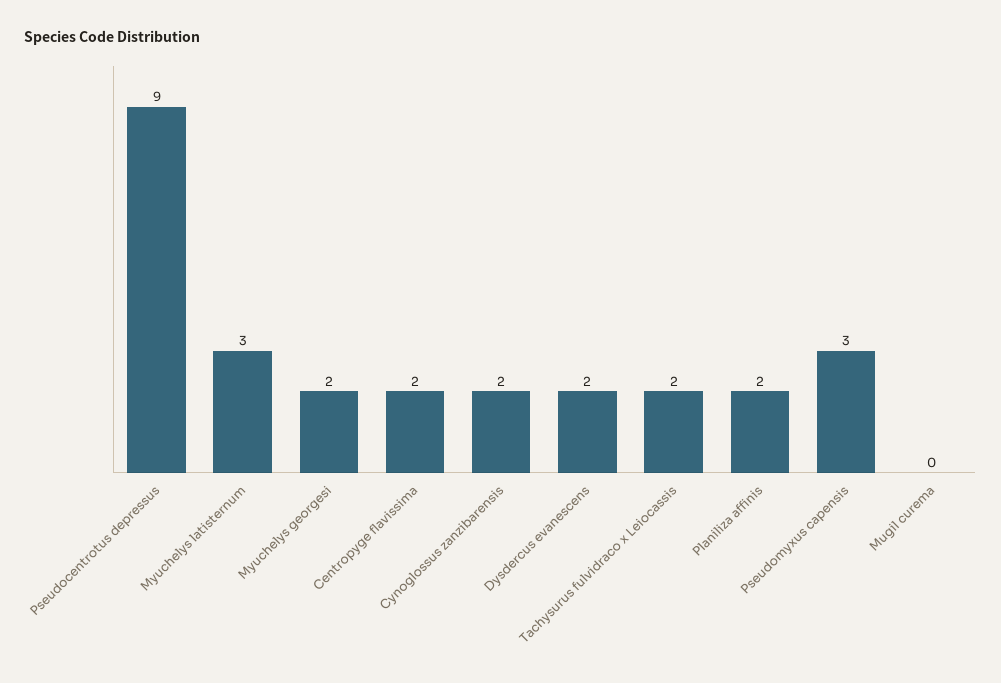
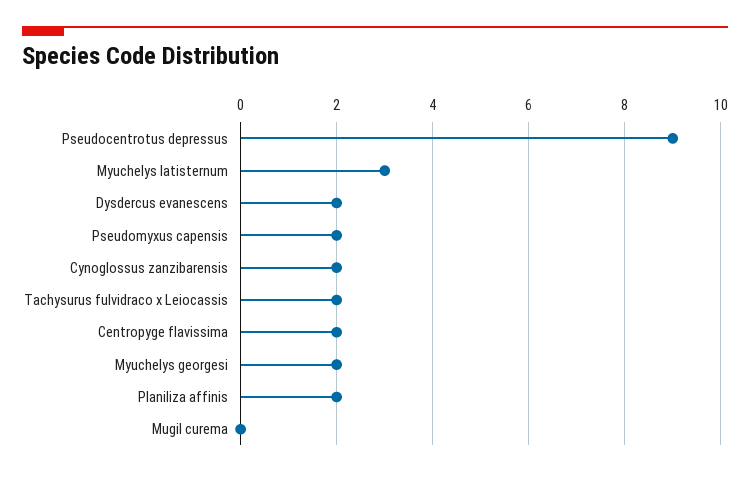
  {
    "Pseudocentrotus depressus": 9,
    "Myuchelys latisternum": 3,
    "Myuchelys georgesi": 2,
    "Centropyge flavissima": 2,
    "Cynoglossus zanzibarensis": 2,
    "Dysdercus evanescens": 2,
    "Tachysurus fulvidraco x Leiocassis": 2,
    "Planiliza affinis": 2,
-   "Pseudomyxus capensis": 3,
+   "Pseudomyxus capensis": 2,
    "Mugil curema": 0
  }

